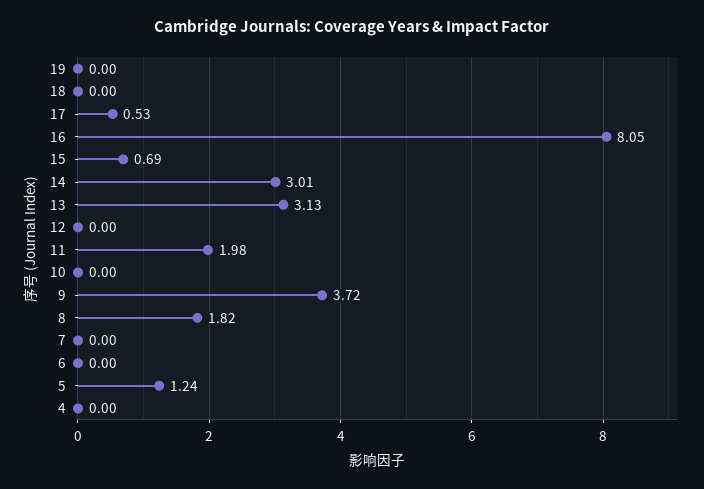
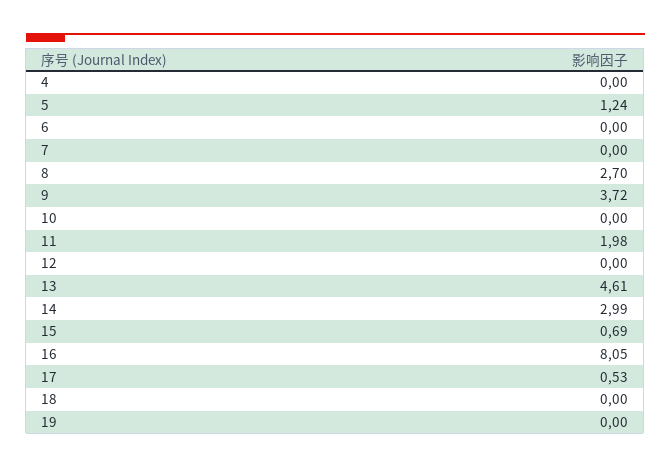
  {
    "19": 0,
    "18": 0,
    "17": 0.53,
    "16": 8.05,
    "15": 0.69,
-   "14": 3.01,
+   "14": 2.99,
-   "13": 3.13,
+   "13": 4.61,
    "12": 0,
    "11": 1.98,
    "10": 0,
    "9": 3.72,
-   "8": 1.82,
+   "8": 2.7,
    "7": 0,
    "6": 0,
    "5": 1.24,
    "4": 0
  }

